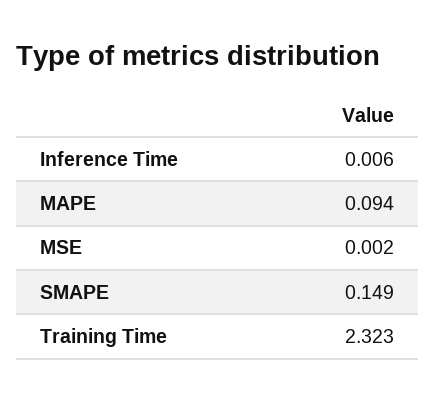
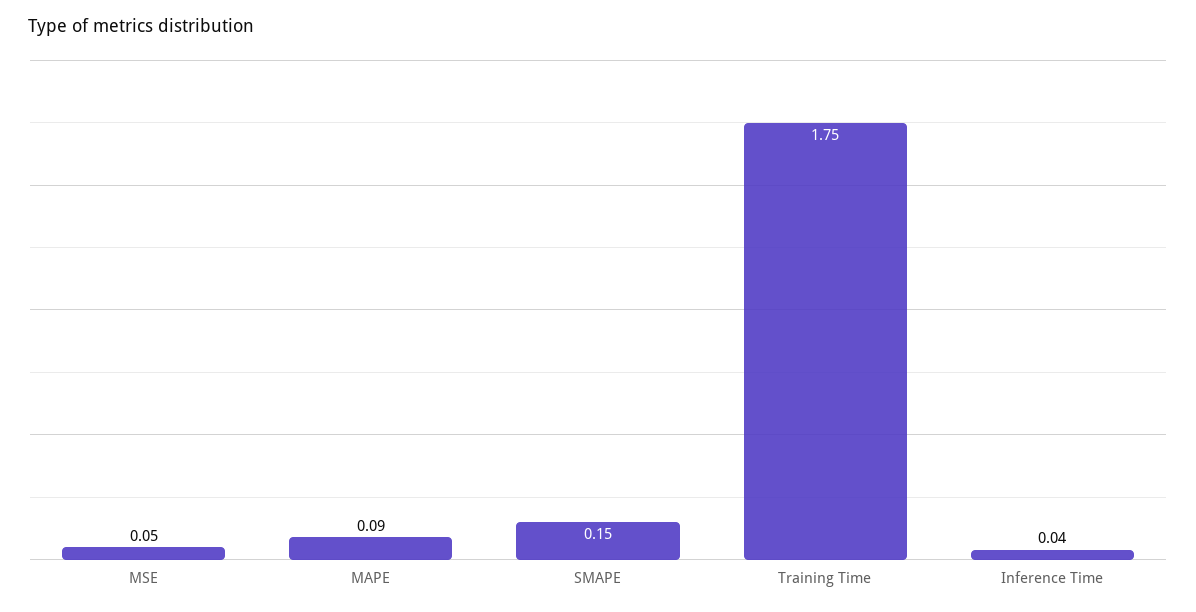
  {
-   "Inference Time": 0.006,
+   "Inference Time": 0.04,
    "MAPE": 0.094,
-   "MSE": 0.002,
+   "MSE": 0.05,
    "SMAPE": 0.149,
-   "Training Time": 2.323
+   "Training Time": 1.75
  }

